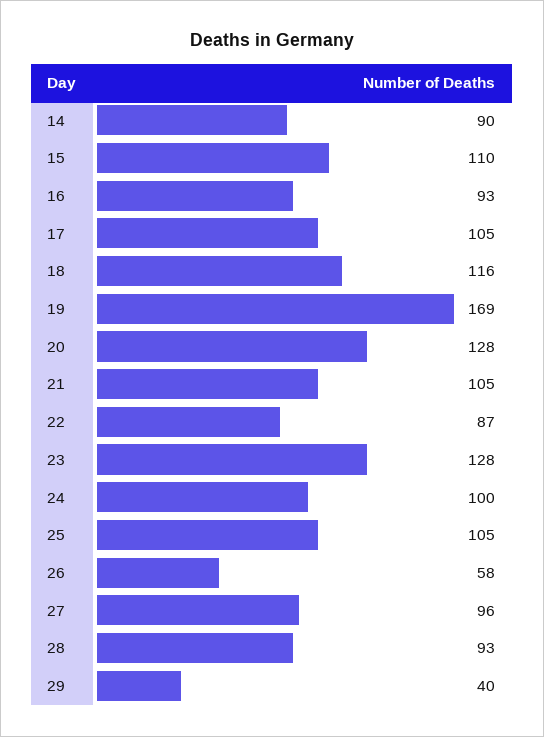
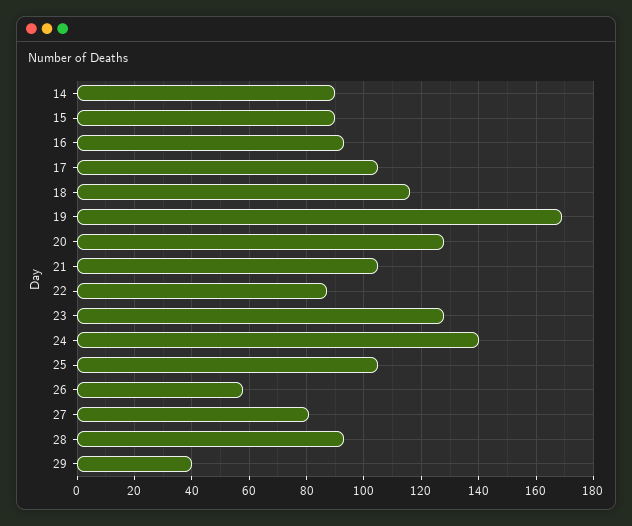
  {
    "14": 90,
-   "15": 110,
+   "15": 90,
    "16": 93,
    "17": 105,
    "18": 116,
    "19": 169,
    "20": 128,
    "21": 105,
    "22": 87,
    "23": 128,
-   "24": 100,
+   "24": 140,
    "25": 105,
    "26": 58,
-   "27": 96,
+   "27": 80,
    "28": 93,
    "29": 40
  }

